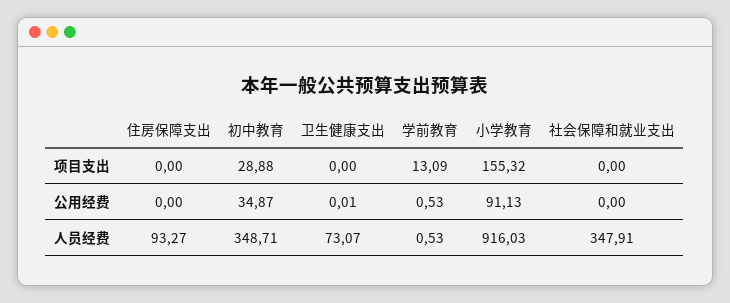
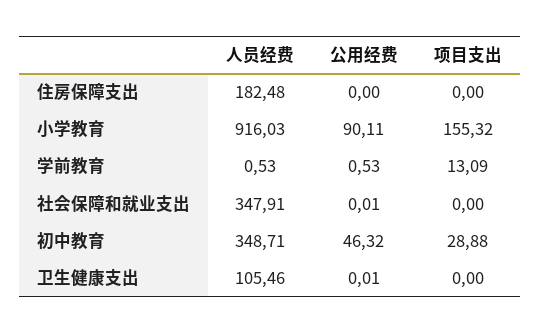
  {
    "住房保障支出": {
      "项目支出": 0,
      "公用经费": 0,
-     "人员经费": 93.27
+     "人员经费": 182.48
    },
    "初中教育": {
      "项目支出": 28.88,
-     "公用经费": 34.87,
+     "公用经费": 46.32,
      "人员经费": 348.71
    },
    "卫生健康支出": {
      "项目支出": 0,
      "公用经费": 0.01,
-     "人员经费": 73.07
+     "人员经费": 105.46
    },
    "学前教育": {
      "项目支出": 13.09,
      "公用经费": 0.53,
      "人员经费": 0.53
    },
    "小学教育": {
      "项目支出": 155.32,
-     "公用经费": 91.13,
+     "公用经费": 90.11,
      "人员经费": 916.03
    },
    "社会保障和就业支出": {
      "项目支出": 0,
-     "公用经费": 0,
+     "公用经费": 0.01,
      "人员经费": 347.91
    }
  }

